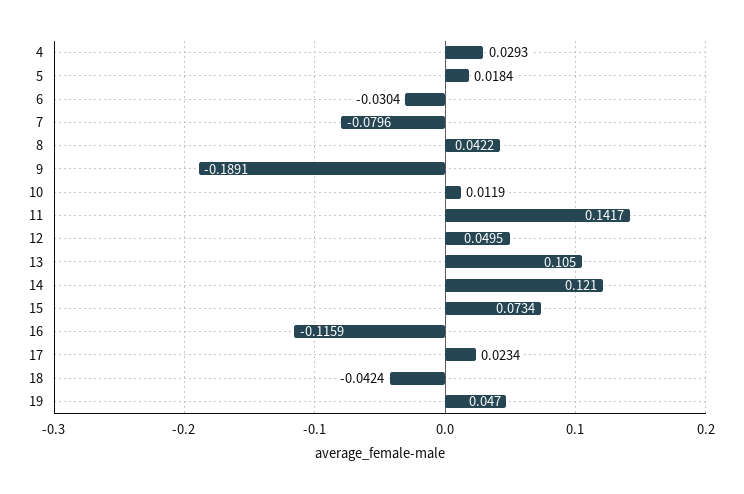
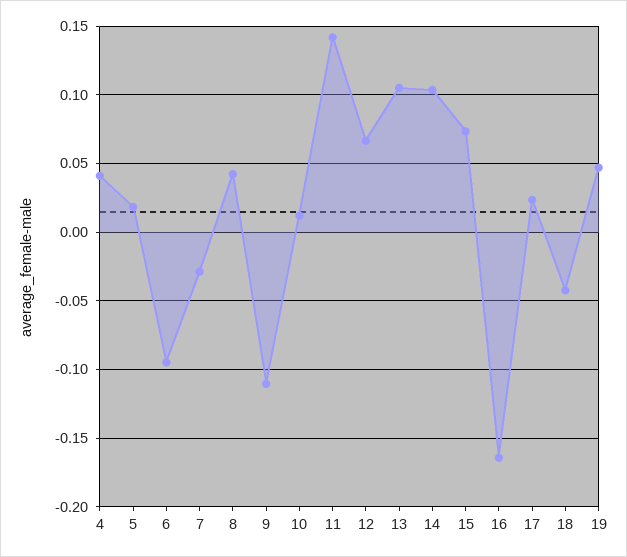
  {
-   "4": 0.0293,
+   "4": 0.04,
    "5": 0.0184,
-   "6": -0.0304,
+   "6": -0.095,
-   "7": -0.0796,
+   "7": -0.03,
    "8": 0.0422,
-   "9": -0.1891,
+   "9": -0.11,
    "10": 0.0119,
    "11": 0.1417,
-   "12": 0.0495,
+   "12": 0.065,
    "13": 0.105,
-   "14": 0.121,
+   "14": 0.105,
    "15": 0.0734,
-   "16": -0.1159,
+   "16": -0.165,
    "17": 0.0234,
    "18": -0.0424,
    "19": 0.047
  }

